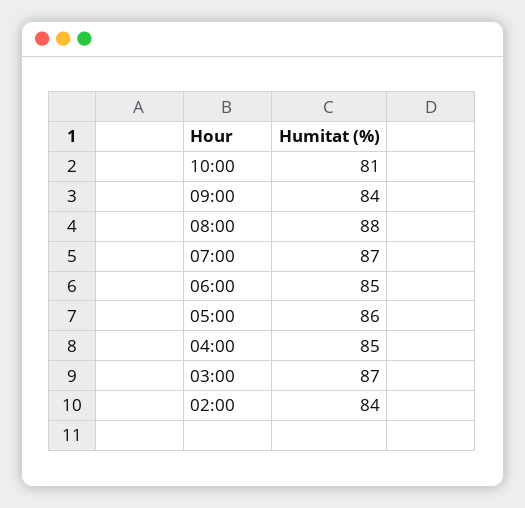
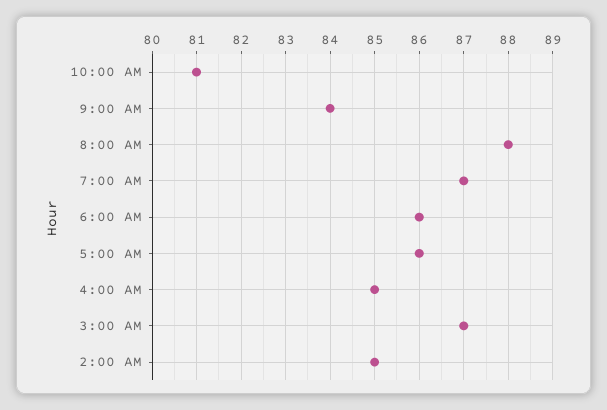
  {
    "10:00": 81,
    "09:00": 84,
    "08:00": 88,
    "07:00": 87,
-   "06:00": 85,
+   "06:00": 86,
    "05:00": 86,
    "04:00": 85,
    "03:00": 87,
-   "02:00": 84
+   "02:00": 85
  }

